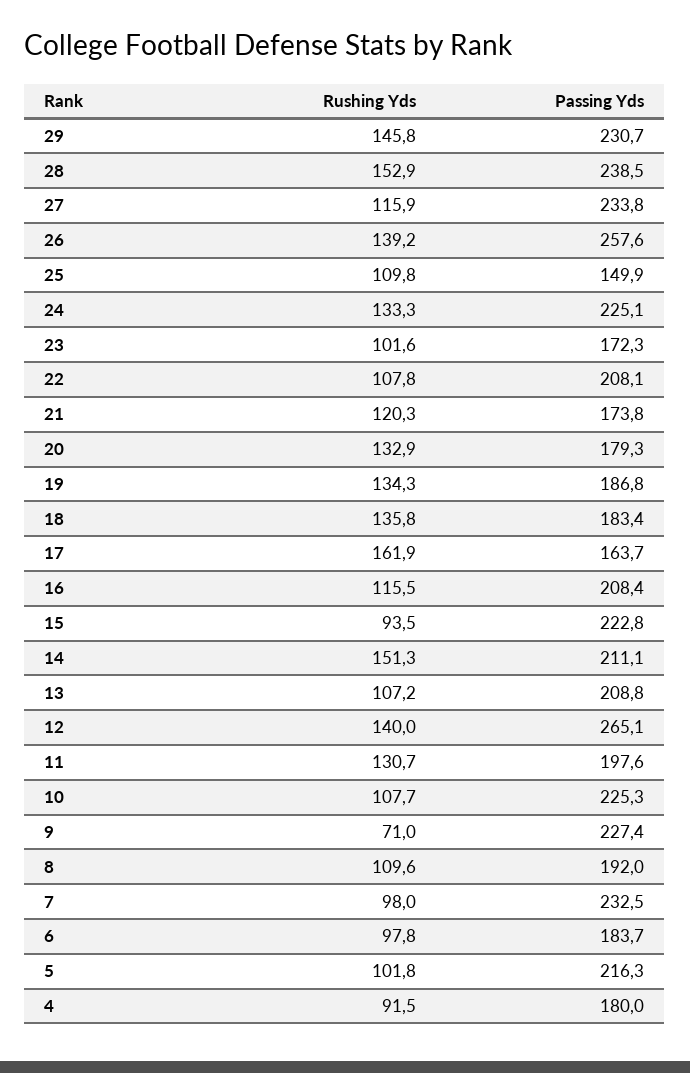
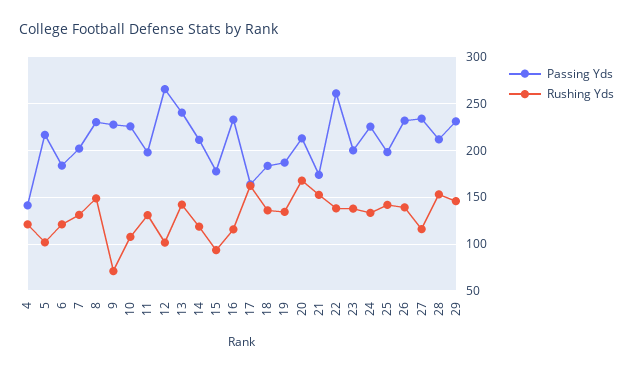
  {
    "Rushing Yds": {
      "29": 145.8,
      "28": 152.9,
      "27": 115.9,
      "26": 139.2,
-     "25": 109.8,
+     "25": 140,
      "24": 133.3,
-     "23": 101.6,
+     "23": 140,
-     "22": 107.8,
+     "22": 140,
-     "21": 120.3,
+     "21": 150,
-     "20": 132.9,
+     "20": 170,
      "19": 134.3,
      "18": 135.8,
      "17": 161.9,
      "16": 115.5,
      "15": 93.5,
-     "14": 151.3,
+     "14": 120,
-     "13": 107.2,
+     "13": 140,
-     "12": 140,
+     "12": 100,
      "11": 130.7,
      "10": 107.7,
      "9": 71,
-     "8": 109.6,
+     "8": 150,
-     "7": 98,
+     "7": 130,
-     "6": 97.8,
+     "6": 120,
      "5": 101.8,
-     "4": 91.5
+     "4": 120
    },
    "Passing Yds": {
      "29": 230.7,
-     "28": 238.5,
+     "28": 210,
      "27": 233.8,
-     "26": 257.6,
+     "26": 230,
-     "25": 149.9,
+     "25": 200,
      "24": 225.1,
-     "23": 172.3,
+     "23": 200,
-     "22": 208.1,
+     "22": 260,
      "21": 173.8,
-     "20": 179.3,
+     "20": 210,
      "19": 186.8,
      "18": 183.4,
      "17": 163.7,
-     "16": 208.4,
+     "16": 230,
-     "15": 222.8,
+     "15": 180,
      "14": 211.1,
-     "13": 208.8,
+     "13": 240,
      "12": 265.1,
      "11": 197.6,
      "10": 225.3,
      "9": 227.4,
-     "8": 192,
+     "8": 230,
-     "7": 232.5,
+     "7": 200,
      "6": 183.7,
      "5": 216.3,
-     "4": 180
+     "4": 140
    }
  }

